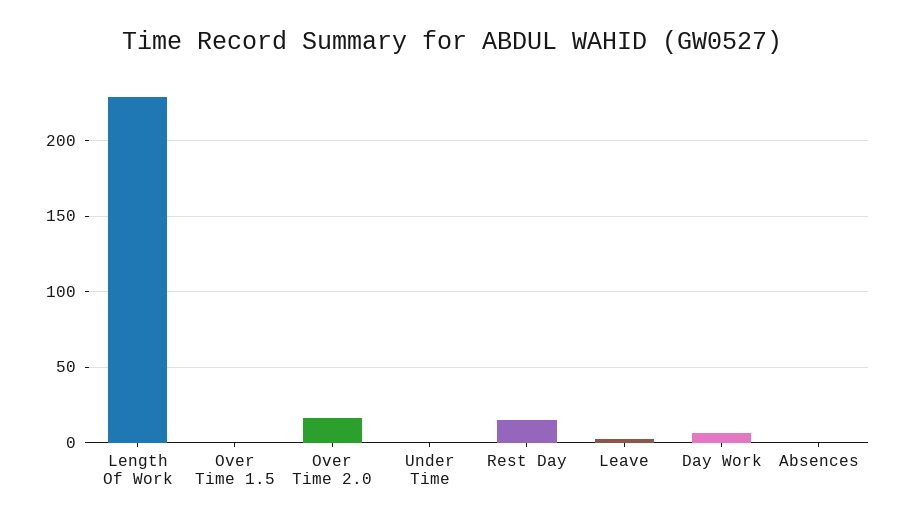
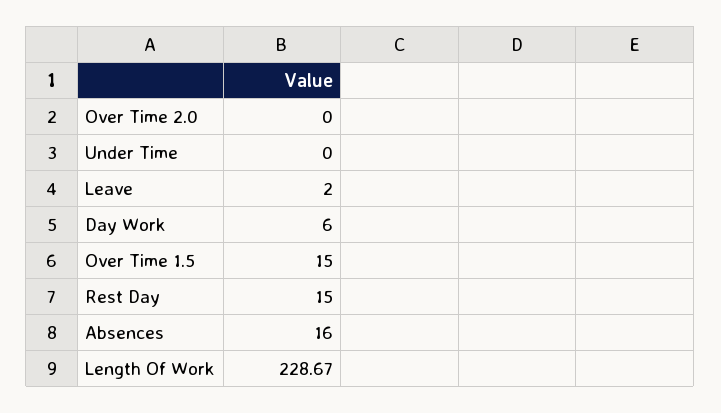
  {
    "Length Of Work": 228.67,
-   "Over Time 1.5": 0,
+   "Over Time 1.5": 15,
-   "Over Time 2.0": 15,
+   "Over Time 2.0": 0,
    "Under Time": 0,
    "Rest Day": 15,
    "Leave": 2,
    "Day Work": 6,
-   "Absences": 0
+   "Absences": 16
  }

